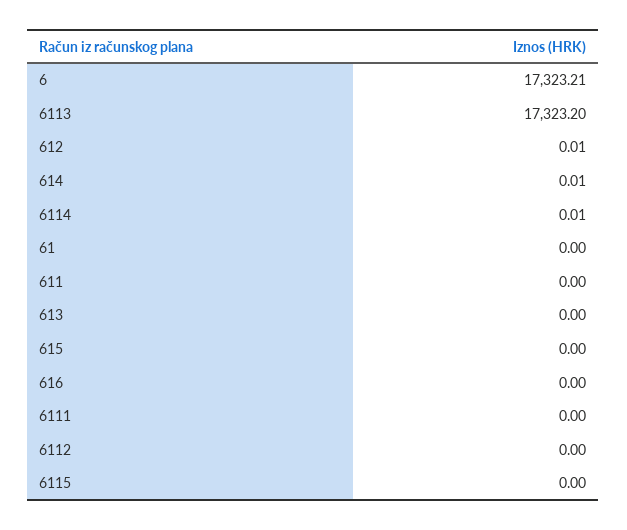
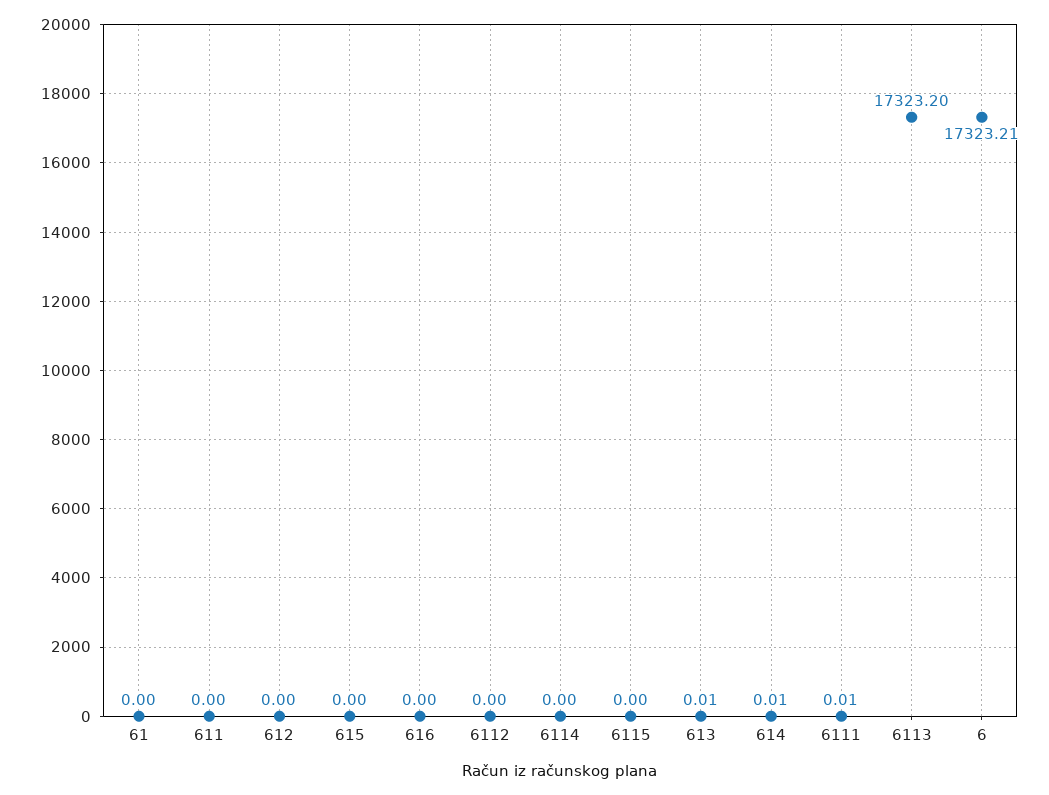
  {
    "6": 17323.21,
    "6113": 17323.2,
-   "612": 0.01,
+   "612": 0,
    "614": 0.01,
-   "6114": 0.01,
+   "6114": 0,
    "61": 0,
    "611": 0,
-   "613": 0,
+   "613": 0.01,
    "615": 0,
    "616": 0,
-   "6111": 0,
+   "6111": 0.01,
    "6112": 0,
    "6115": 0
  }

